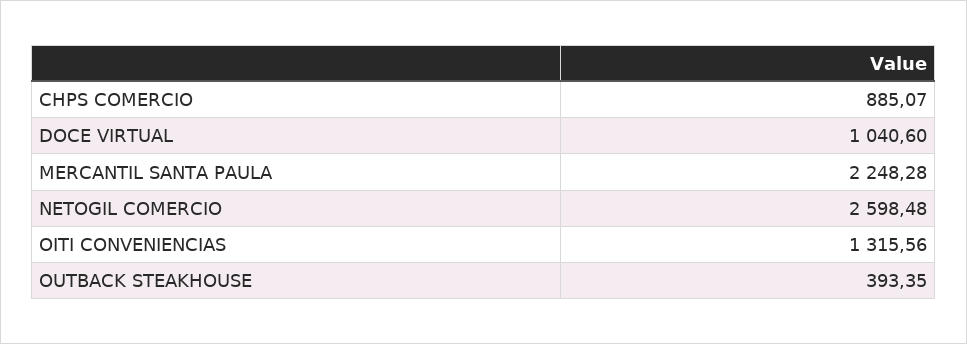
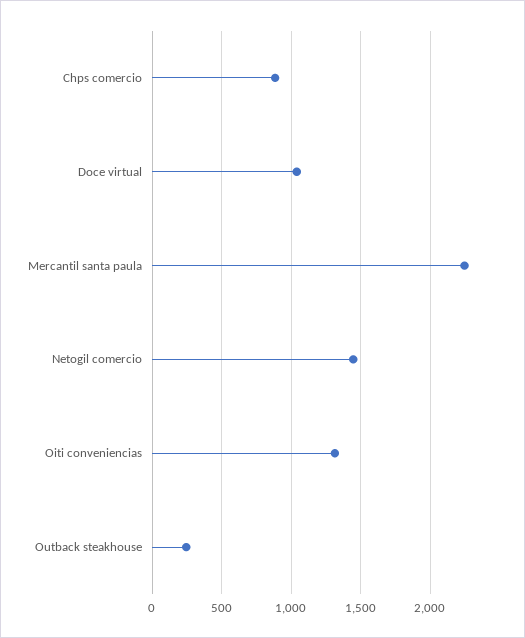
  {
    "CHPS COMERCIO": 885.07,
    "DOCE VIRTUAL": 1040.6,
    "MERCANTIL SANTA PAULA": 2248.28,
-   "NETOGIL COMERCIO": 2598.48,
+   "NETOGIL COMERCIO": 1450,
    "OITI CONVENIENCIAS": 1315.56,
-   "OUTBACK STEAKHOUSE": 393.35
+   "OUTBACK STEAKHOUSE": 250
  }

